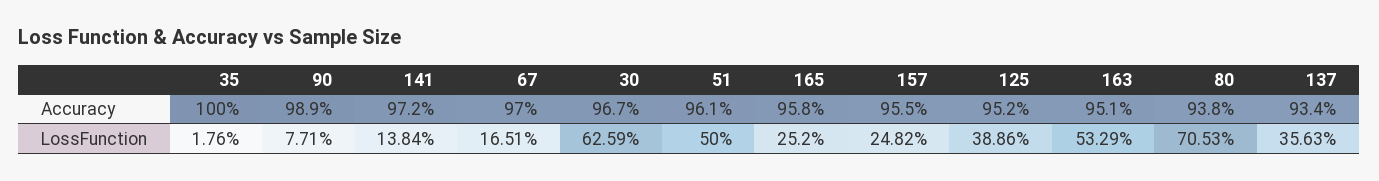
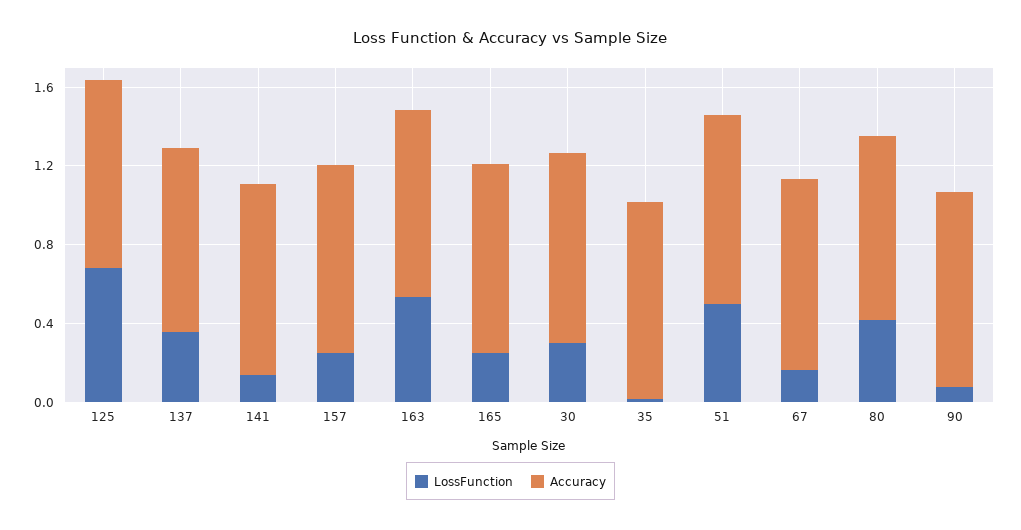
  {
    "Accuracy": {
      "35": 1,
      "90": 0.989,
      "141": 0.972,
      "67": 0.97,
      "30": 0.967,
      "51": 0.961,
      "165": 0.958,
      "157": 0.955,
      "125": 0.952,
      "163": 0.951,
      "80": 0.938,
      "137": 0.934
    },
    "LossFunction": {
      "35": 0.0176,
      "90": 0.0771,
      "141": 0.1384,
      "67": 0.1651,
-     "30": 0.6259,
+     "30": 0.3,
      "51": 0.5,
      "165": 0.252,
      "157": 0.2482,
-     "125": 0.3886,
+     "125": 0.7,
      "163": 0.5329,
-     "80": 0.7053,
+     "80": 0.4,
      "137": 0.3563
    }
  }

